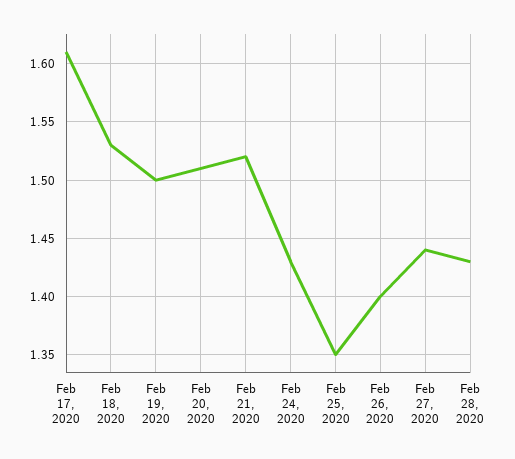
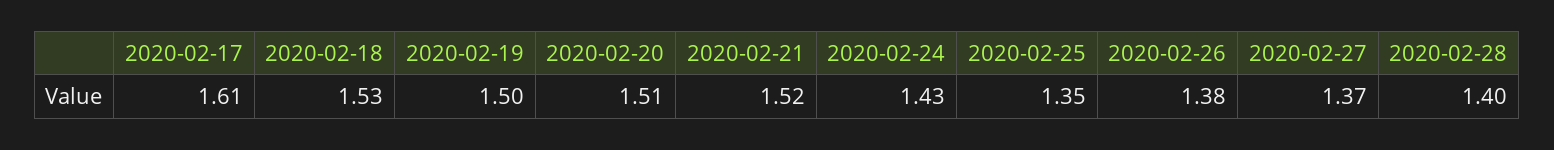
  {
    "Feb 17, 2020": 1.61,
    "Feb 18, 2020": 1.53,
    "Feb 19, 2020": 1.5,
    "Feb 20, 2020": 1.51,
    "Feb 21, 2020": 1.52,
    "Feb 24, 2020": 1.43,
    "Feb 25, 2020": 1.35,
-   "Feb 26, 2020": 1.4,
+   "Feb 26, 2020": 1.38,
-   "Feb 27, 2020": 1.44,
+   "Feb 27, 2020": 1.37,
-   "Feb 28, 2020": 1.43
+   "Feb 28, 2020": 1.4
  }

